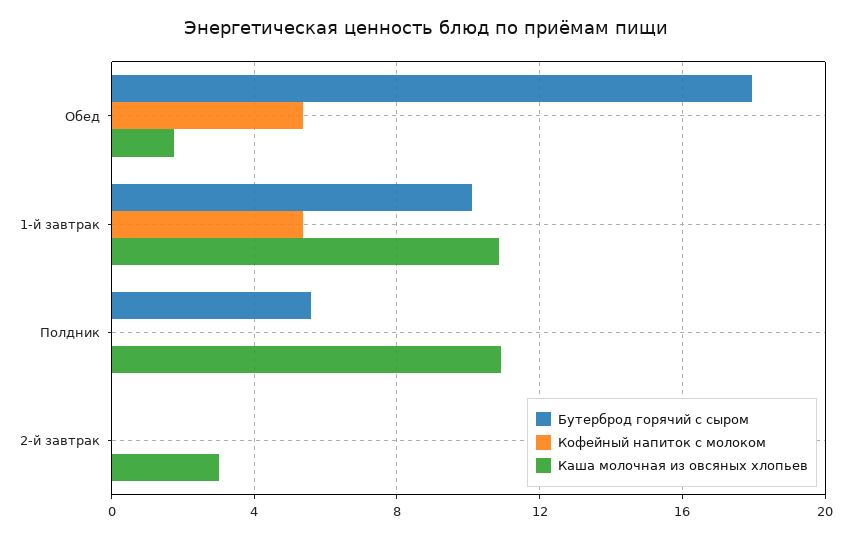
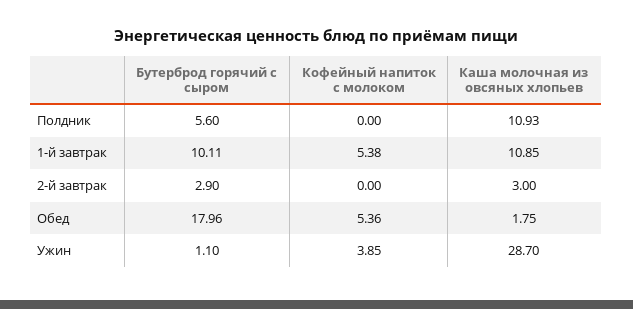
  {
    "Бутерброд горячий с сыром": {
      "Обед": 17.96,
      "1-й завтрак": 10.11,
      "Полдник": 5.6,
-     "2-й завтрак": 0
+     "2-й завтрак": 2.9,
+     "Ужин": 1.1
    },
    "Кофейный напиток с молоком": {
      "Обед": 5.36,
      "1-й завтрак": 5.38,
      "Полдник": 0,
-     "2-й завтрак": 0
+     "2-й завтрак": 0,
+     "Ужин": 3.85
    },
    "Каша молочная из овсяных хлопьев": {
      "Обед": 1.75,
      "1-й завтрак": 10.85,
      "Полдник": 10.93,
-     "2-й завтрак": 3
+     "2-й завтрак": 3,
+     "Ужин": 28.7
    }
  }

